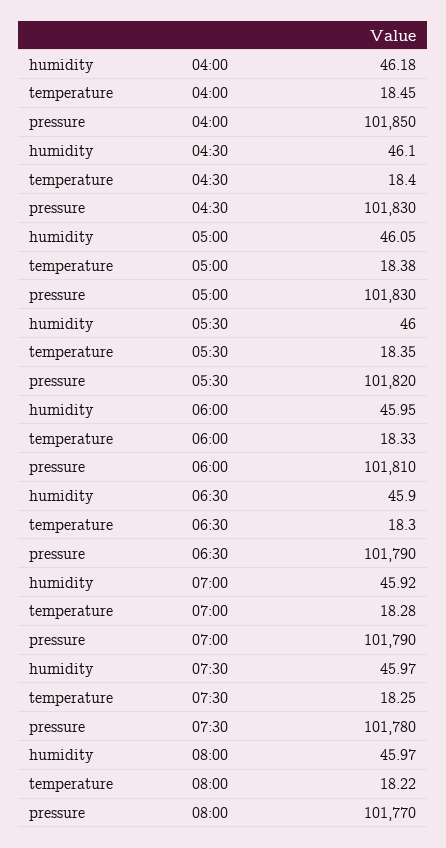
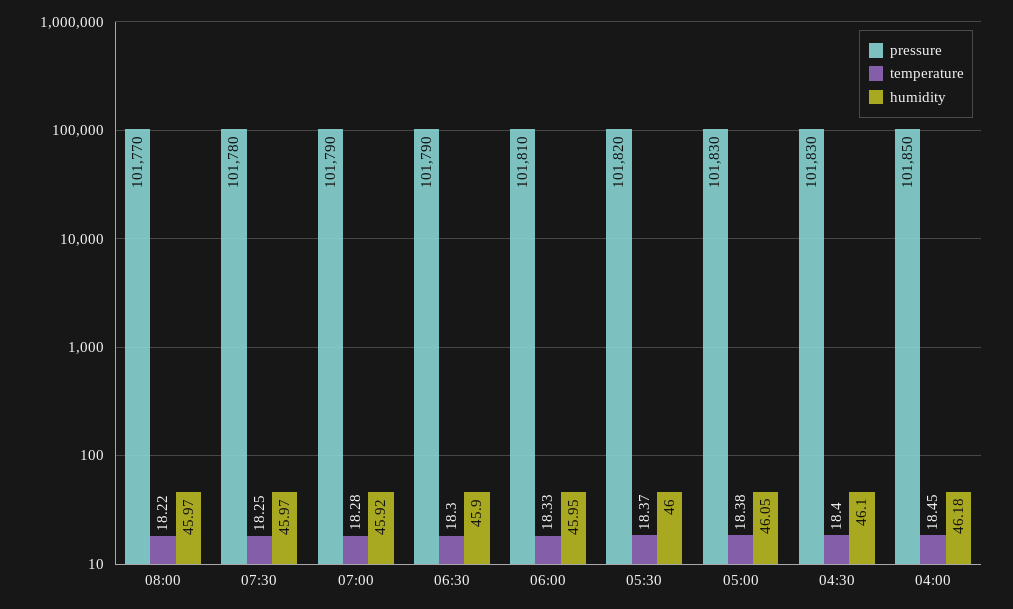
  {
    "humidity": {
      "04:00": 46.18,
      "04:30": 46.1,
      "05:00": 46.05,
      "05:30": 46,
      "06:00": 45.95,
      "06:30": 45.9,
      "07:00": 45.92,
      "07:30": 45.97,
      "08:00": 45.97
    },
    "temperature": {
      "04:00": 18.45,
      "04:30": 18.4,
      "05:00": 18.38,
-     "05:30": 18.35,
+     "05:30": 18.37,
      "06:00": 18.33,
      "06:30": 18.3,
      "07:00": 18.28,
      "07:30": 18.25,
      "08:00": 18.22
    },
    "pressure": {
      "04:00": 101850,
      "04:30": 101830,
      "05:00": 101830,
      "05:30": 101820,
      "06:00": 101810,
      "06:30": 101790,
      "07:00": 101790,
      "07:30": 101780,
      "08:00": 101770
    }
  }

